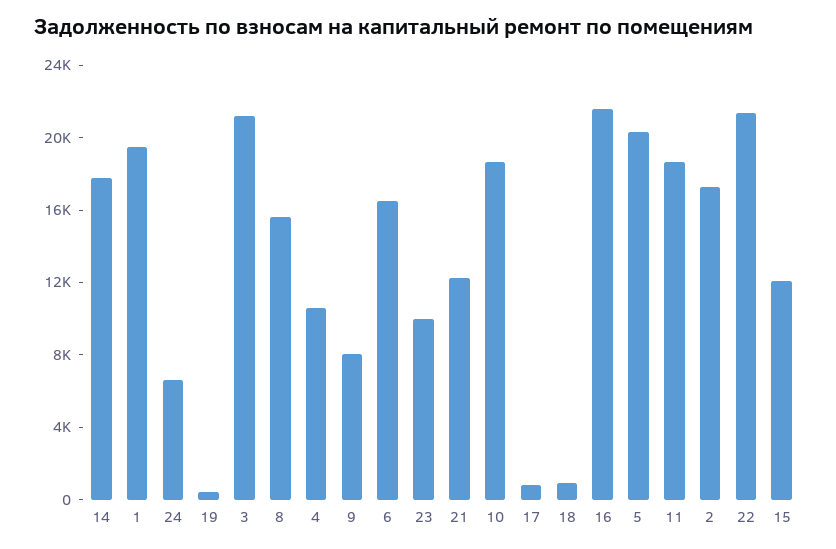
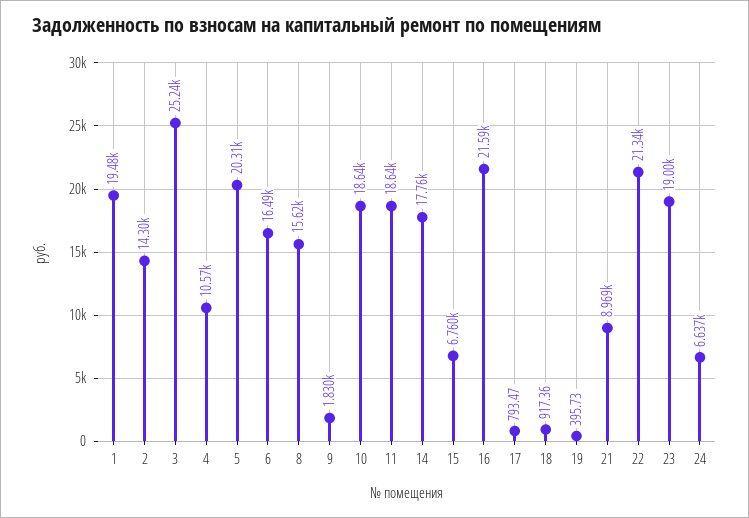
  {
    "14": 17760,
    "1": 19480,
    "24": 6637,
    "19": 395.73,
-   "3": 21000,
+   "3": 25240,
    "8": 15620,
    "4": 10570,
-   "9": 8000,
+   "9": 1830,
    "6": 16490,
-   "23": 10000,
+   "23": 19000,
-   "21": 12000,
+   "21": 8969,
    "10": 18640,
    "17": 793.47,
    "18": 917.36,
    "16": 21590,
    "5": 20310,
    "11": 18640,
-   "2": 17000,
+   "2": 14300,
    "22": 21340,
-   "15": 12000
+   "15": 6760
  }

